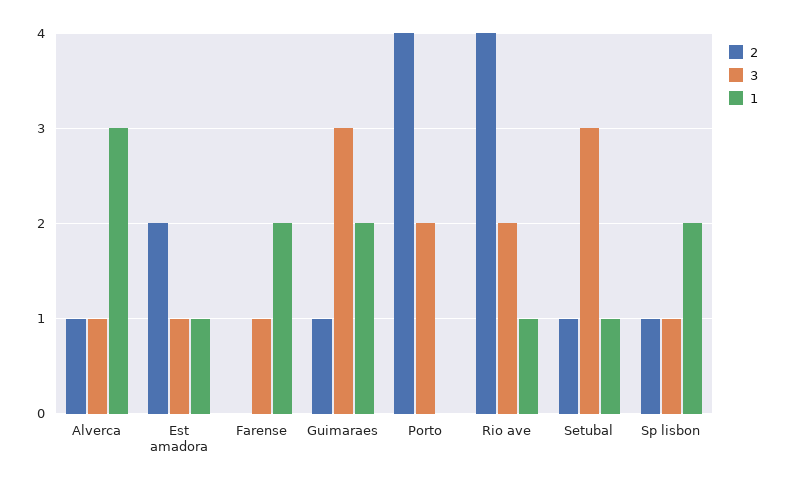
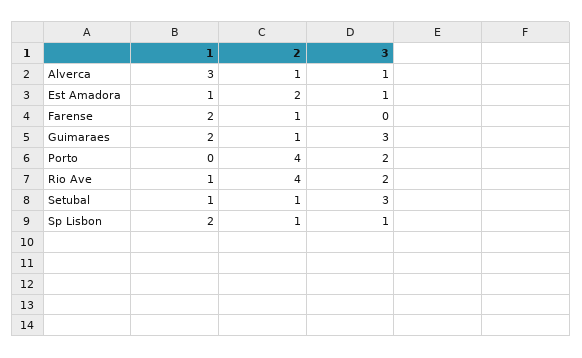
  {
    "2": {
      "Alverca": 1,
      "Est amadora": 2,
-     "Farense": 0,
+     "Farense": 1,
      "Guimaraes": 1,
      "Porto": 4,
      "Rio ave": 4,
      "Setubal": 1,
      "Sp lisbon": 1
    },
    "3": {
      "Alverca": 1,
      "Est amadora": 1,
-     "Farense": 1,
+     "Farense": 0,
      "Guimaraes": 3,
      "Porto": 2,
      "Rio ave": 2,
      "Setubal": 3,
      "Sp lisbon": 1
    },
    "1": {
      "Alverca": 3,
      "Est amadora": 1,
      "Farense": 2,
      "Guimaraes": 2,
      "Porto": 0,
      "Rio ave": 1,
      "Setubal": 1,
      "Sp lisbon": 2
    }
  }

